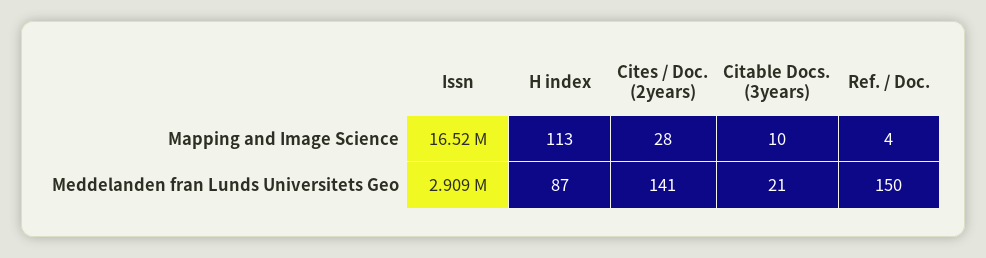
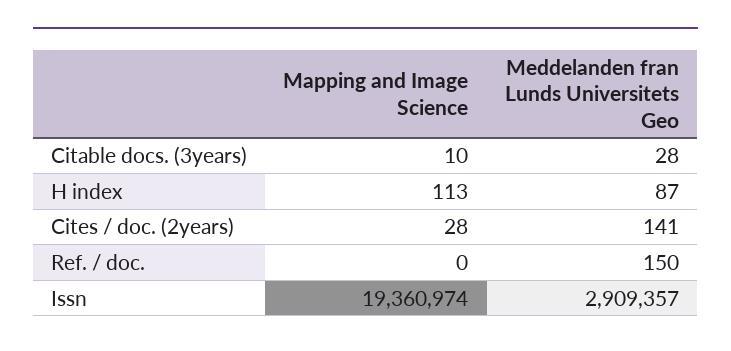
  {
    "Issn": {
-     "Mapping and Image Science": 16520000,
+     "Mapping and Image Science": 19360974,
      "Meddelanden fran Lunds Universitets Geo": 2909357
    },
    "H index": {
      "Mapping and Image Science": 113,
      "Meddelanden fran Lunds Universitets Geo": 87
    },
    "Cites / Doc. (2years)": {
      "Mapping and Image Science": 28,
      "Meddelanden fran Lunds Universitets Geo": 141
    },
    "Citable Docs. (3years)": {
      "Mapping and Image Science": 10,
-     "Meddelanden fran Lunds Universitets Geo": 21
+     "Meddelanden fran Lunds Universitets Geo": 28
    },
    "Ref. / Doc.": {
-     "Mapping and Image Science": 4,
+     "Mapping and Image Science": 0,
      "Meddelanden fran Lunds Universitets Geo": 150
    }
  }

